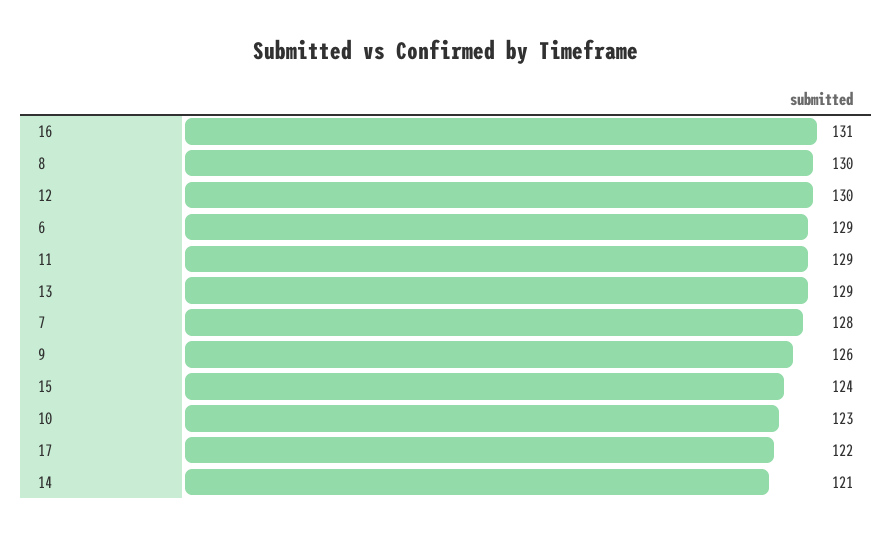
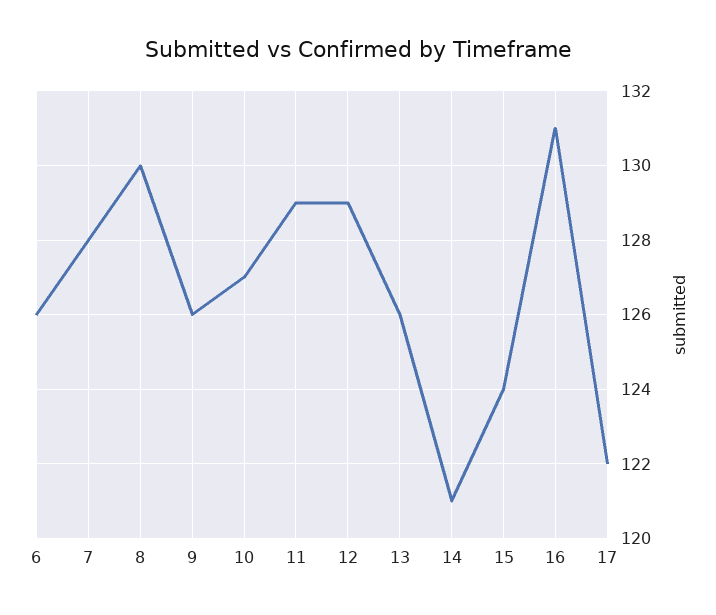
  {
    "16": 131,
    "8": 130,
-   "12": 130,
+   "12": 129,
-   "6": 129,
+   "6": 126,
    "11": 129,
-   "13": 129,
+   "13": 126,
    "7": 128,
    "9": 126,
    "15": 124,
-   "10": 123,
+   "10": 127,
    "17": 122,
    "14": 121
  }

